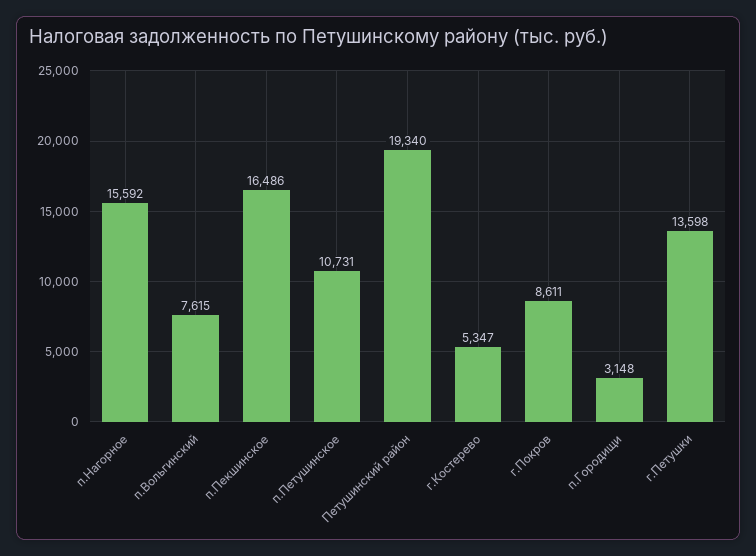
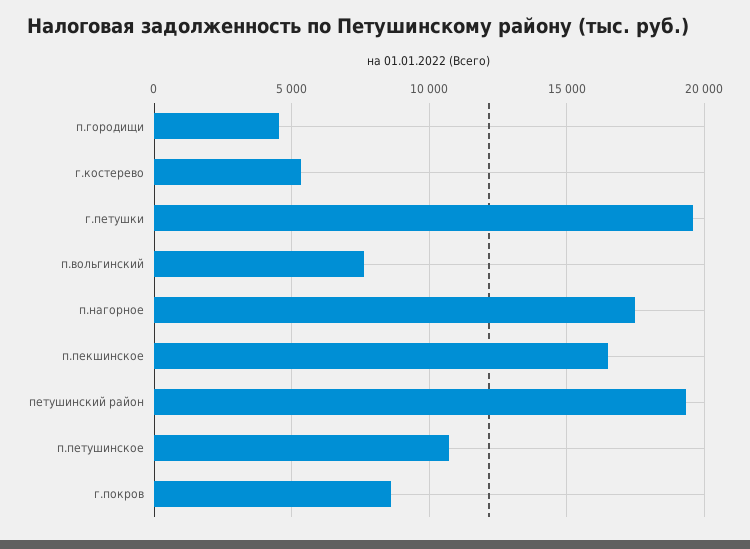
  {
-   "п.Нагорное": 15592,
+   "п.Нагорное": 17500,
    "п.Вольгинский": 7615,
    "п.Пекшинское": 16486,
    "п.Петушинское": 10731,
    "Петушинский район": 19340,
    "г.Костерево": 5347,
    "г.Покров": 8611,
-   "п.Городищи": 3148,
+   "п.Городищи": 4500,
-   "г.Петушки": 13598
+   "г.Петушки": 19500
  }

